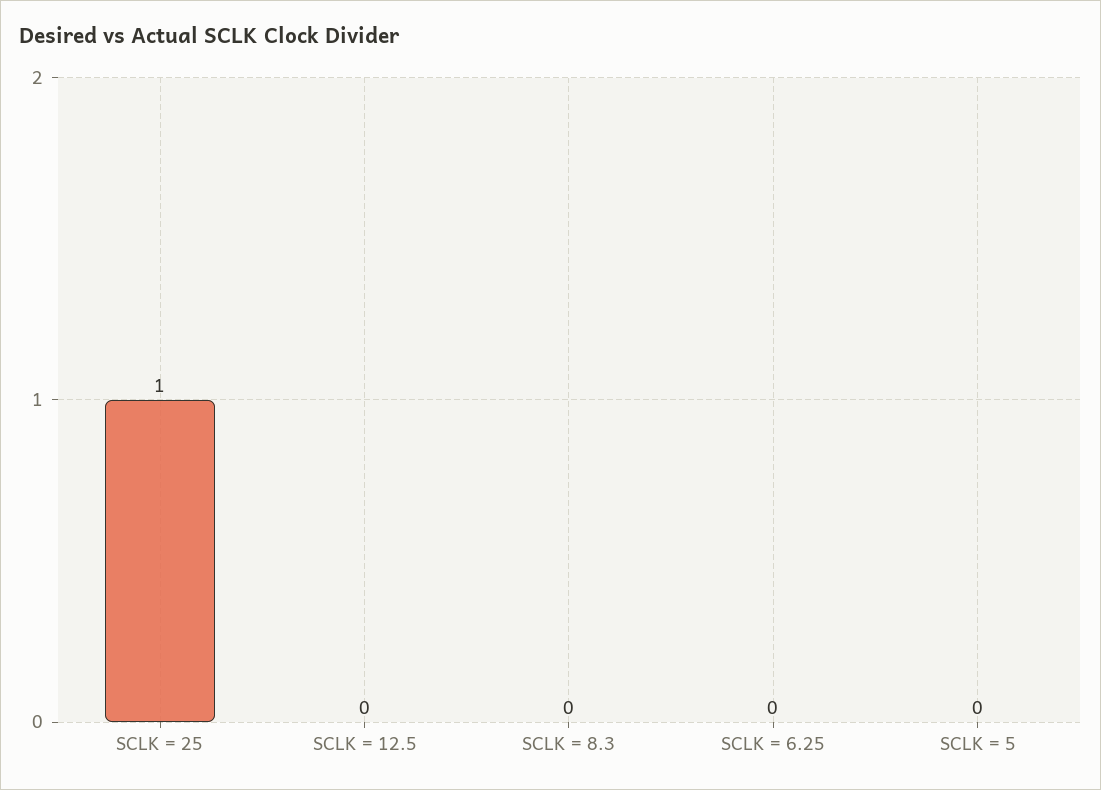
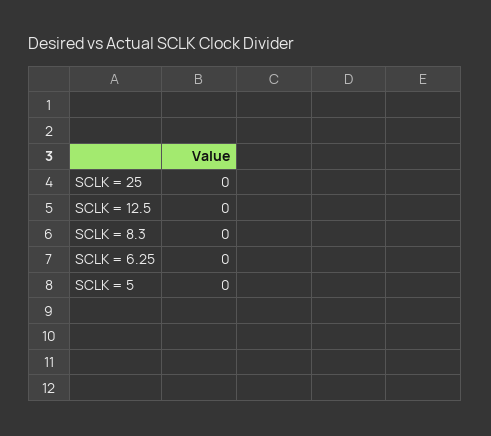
  {
-   "SCLK = 25": 1,
+   "SCLK = 25": 0,
    "SCLK = 12.5": 0,
    "SCLK = 8.3": 0,
    "SCLK = 6.25": 0,
    "SCLK = 5": 0
  }

